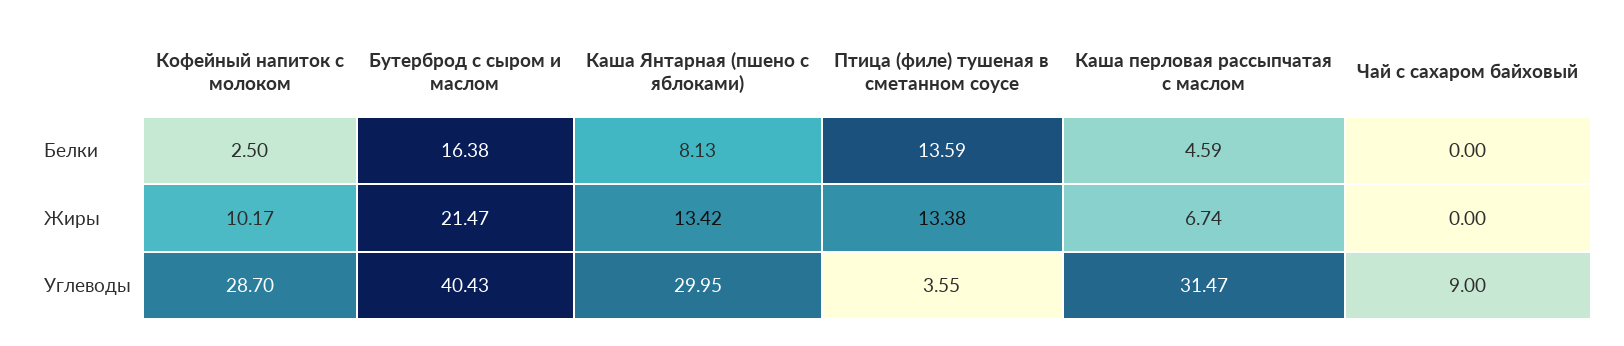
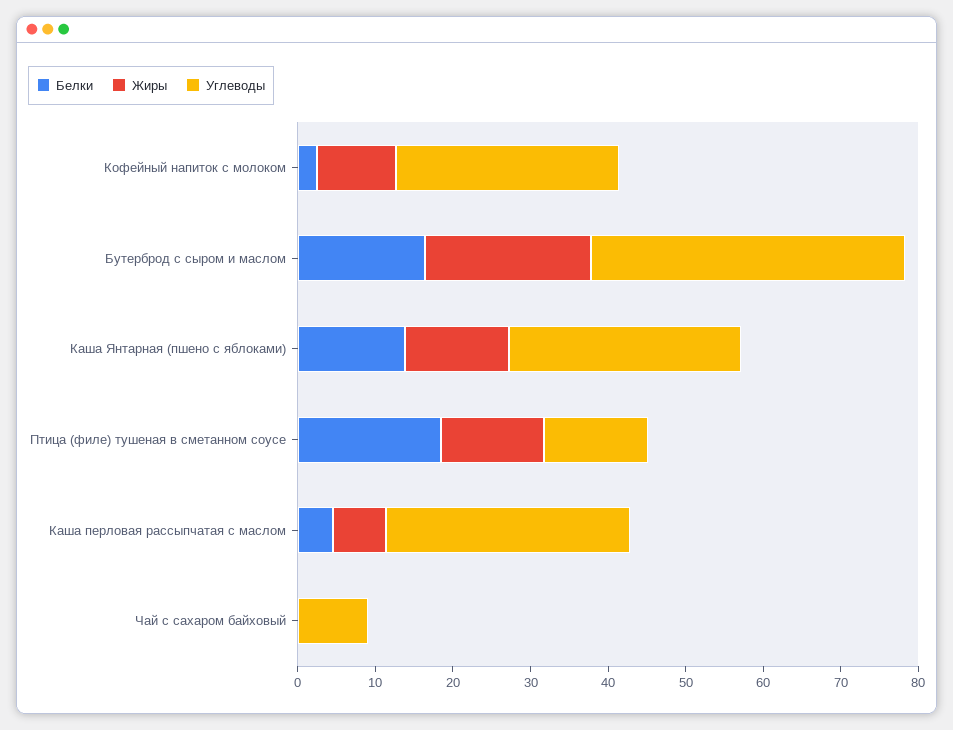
  {
    "Белки": {
      "Кофейный напиток с молоком": 2.5,
      "Бутерброд с сыром и маслом": 16.38,
-     "Каша Янтарная (пшено с яблоками)": 8.13,
+     "Каша Янтарная (пшено с яблоками)": 14,
-     "Птица (филе) тушеная в сметанном соусе": 13.59,
+     "Птица (филе) тушеная в сметанном соусе": 18,
      "Каша перловая рассыпчатая с маслом": 4.59,
      "Чай с сахаром байховый": 0
    },
    "Жиры": {
      "Кофейный напиток с молоком": 10.17,
      "Бутерброд с сыром и маслом": 21.47,
      "Каша Янтарная (пшено с яблоками)": 13.42,
      "Птица (филе) тушеная в сметанном соусе": 13.38,
      "Каша перловая рассыпчатая с маслом": 6.74,
      "Чай с сахаром байховый": 0
    },
    "Углеводы": {
      "Кофейный напиток с молоком": 28.7,
      "Бутерброд с сыром и маслом": 40.43,
      "Каша Янтарная (пшено с яблоками)": 29.95,
-     "Птица (филе) тушеная в сметанном соусе": 3.55,
+     "Птица (филе) тушеная в сметанном соусе": 14,
      "Каша перловая рассыпчатая с маслом": 31.47,
      "Чай с сахаром байховый": 9
    }
  }

